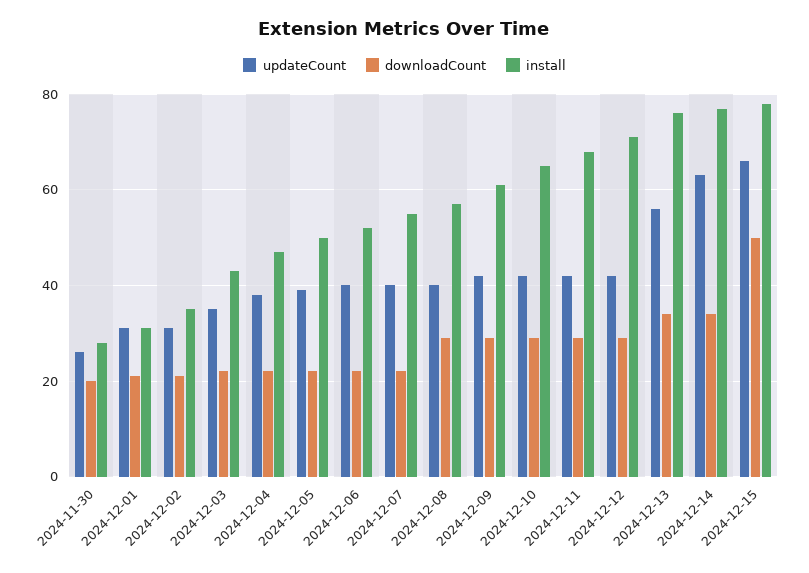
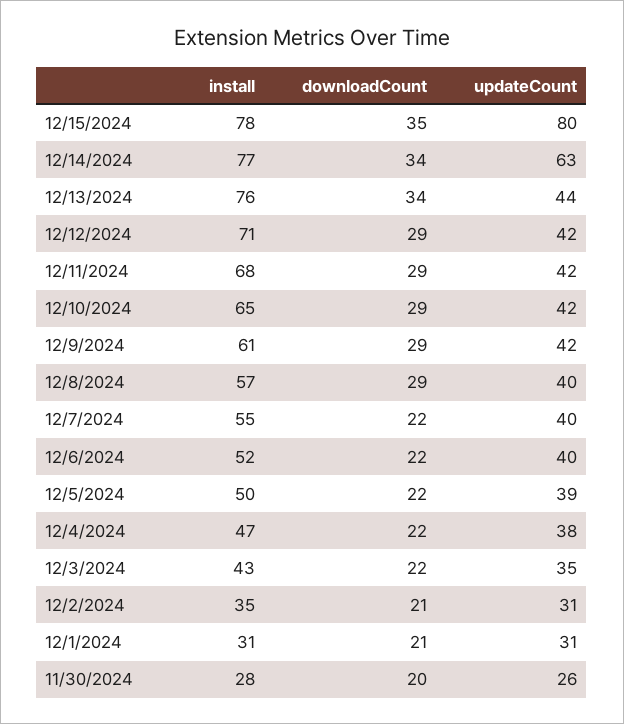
  {
    "updateCount": {
      "2024-11-30": 26,
      "2024-12-01": 31,
      "2024-12-02": 31,
      "2024-12-03": 35,
      "2024-12-04": 38,
      "2024-12-05": 39,
      "2024-12-06": 40,
      "2024-12-07": 40,
      "2024-12-08": 40,
      "2024-12-09": 42,
      "2024-12-10": 42,
      "2024-12-11": 42,
      "2024-12-12": 42,
-     "2024-12-13": 55,
+     "2024-12-13": 44,
      "2024-12-14": 63,
-     "2024-12-15": 65
+     "2024-12-15": 80
    },
    "downloadCount": {
      "2024-11-30": 20,
      "2024-12-01": 21,
      "2024-12-02": 21,
      "2024-12-03": 22,
      "2024-12-04": 22,
      "2024-12-05": 22,
      "2024-12-06": 22,
      "2024-12-07": 22,
      "2024-12-08": 29,
      "2024-12-09": 29,
      "2024-12-10": 29,
      "2024-12-11": 29,
      "2024-12-12": 29,
      "2024-12-13": 34,
      "2024-12-14": 34,
-     "2024-12-15": 50
+     "2024-12-15": 35
    },
    "install": {
      "2024-11-30": 28,
      "2024-12-01": 31,
      "2024-12-02": 35,
      "2024-12-03": 43,
      "2024-12-04": 47,
      "2024-12-05": 50,
      "2024-12-06": 52,
      "2024-12-07": 55,
      "2024-12-08": 57,
      "2024-12-09": 61,
      "2024-12-10": 65,
      "2024-12-11": 68,
      "2024-12-12": 71,
      "2024-12-13": 76,
      "2024-12-14": 77,
      "2024-12-15": 78
    }
  }

